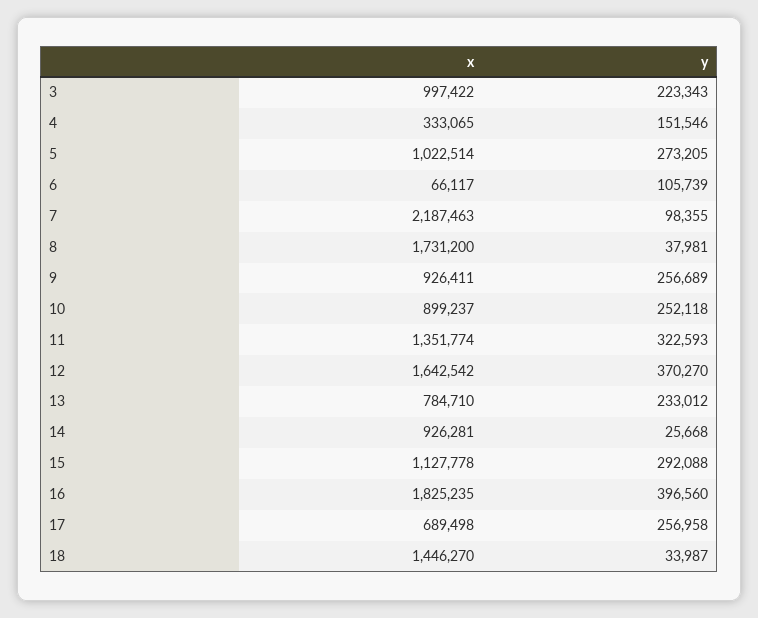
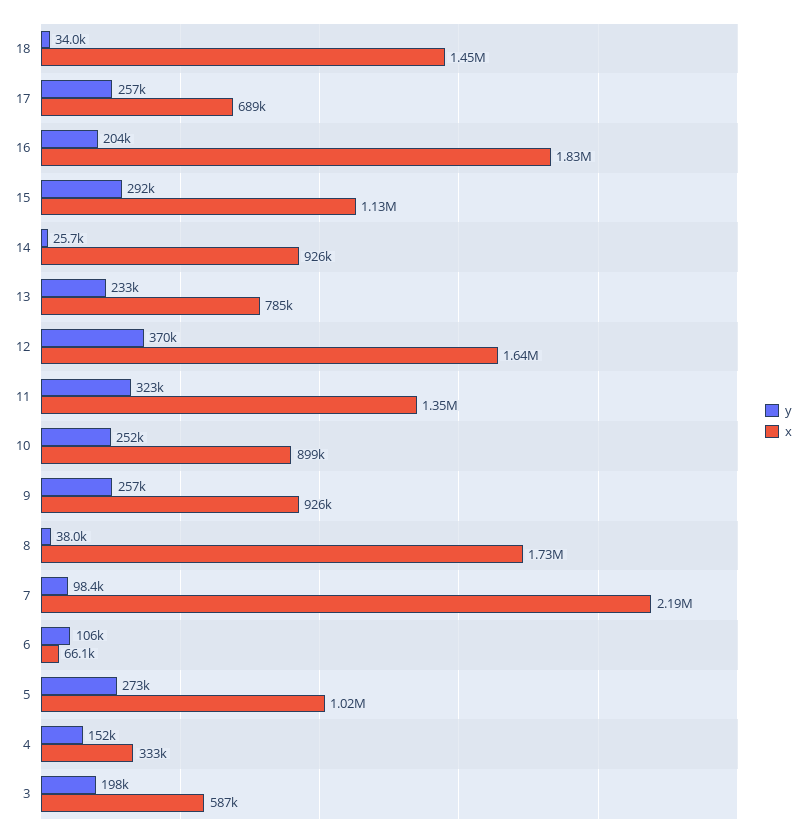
  {
    "x": {
-     "3": 997422,
+     "3": 587000,
      "4": 333065,
      "5": 1022514,
      "6": 66117,
      "7": 2187463,
      "8": 1731200,
      "9": 926411,
      "10": 899237,
      "11": 1351774,
      "12": 1642542,
      "13": 784710,
      "14": 926281,
      "15": 1127778,
      "16": 1825235,
      "17": 689498,
      "18": 1446270
    },
    "y": {
-     "3": 223343,
+     "3": 198000,
      "4": 151546,
      "5": 273205,
      "6": 105739,
      "7": 98355,
      "8": 37981,
      "9": 256689,
      "10": 252118,
      "11": 322593,
      "12": 370270,
      "13": 233012,
      "14": 25668,
      "15": 292088,
-     "16": 396560,
+     "16": 204000,
      "17": 256958,
      "18": 33987
    }
  }

